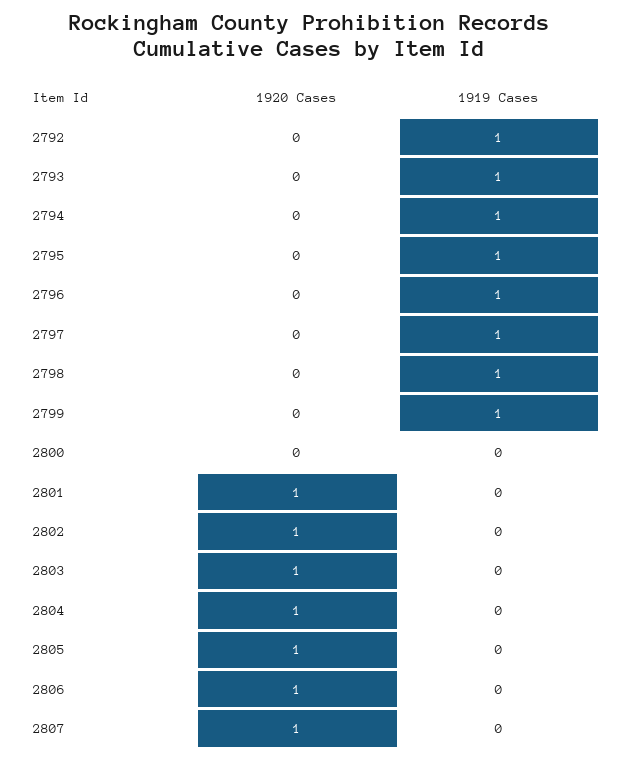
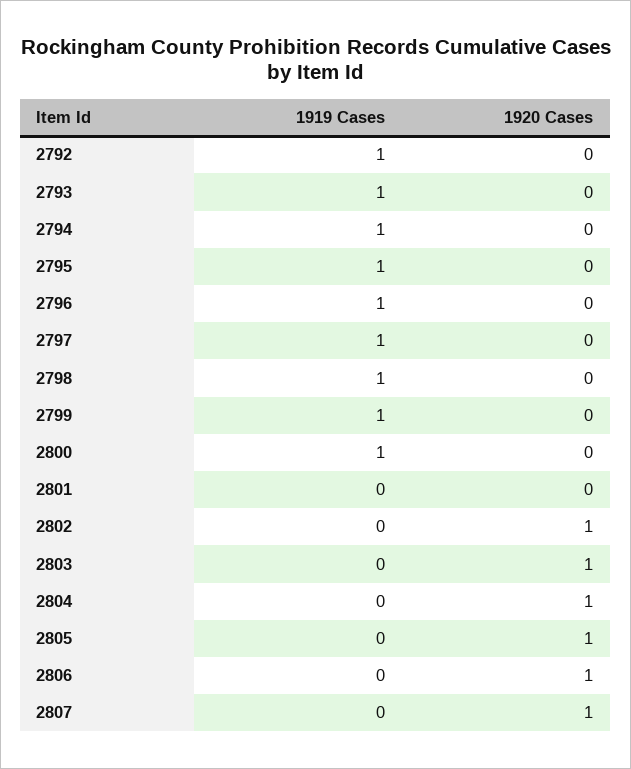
  {
    "1920 Cases": {
      "2792": 0,
      "2793": 0,
      "2794": 0,
      "2795": 0,
      "2796": 0,
      "2797": 0,
      "2798": 0,
      "2799": 0,
      "2800": 0,
-     "2801": 1,
+     "2801": 0,
      "2802": 1,
      "2803": 1,
      "2804": 1,
      "2805": 1,
      "2806": 1,
      "2807": 1
    },
    "1919 Cases": {
      "2792": 1,
      "2793": 1,
      "2794": 1,
      "2795": 1,
      "2796": 1,
      "2797": 1,
      "2798": 1,
      "2799": 1,
-     "2800": 0,
+     "2800": 1,
      "2801": 0,
      "2802": 0,
      "2803": 0,
      "2804": 0,
      "2805": 0,
      "2806": 0,
      "2807": 0
    }
  }

